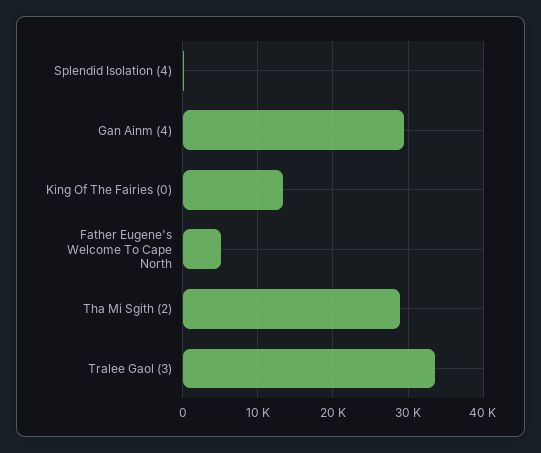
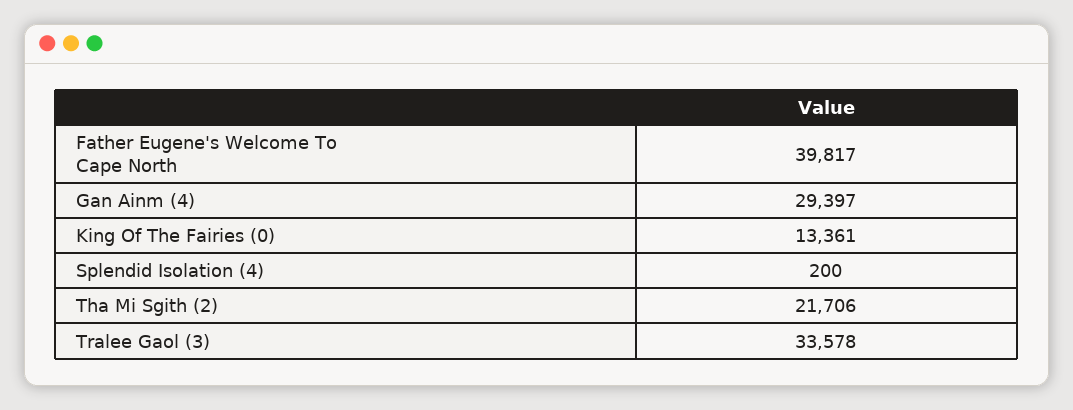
  {
    "Splendid Isolation (4)": 200,
    "Gan Ainm (4)": 29397,
    "King Of The Fairies (0)": 13361,
-   "Father Eugene's Welcome To Cape North": 5000,
+   "Father Eugene's Welcome To Cape North": 39817,
-   "Tha Mi Sgith (2)": 29000,
+   "Tha Mi Sgith (2)": 21706,
    "Tralee Gaol (3)": 33578
  }

